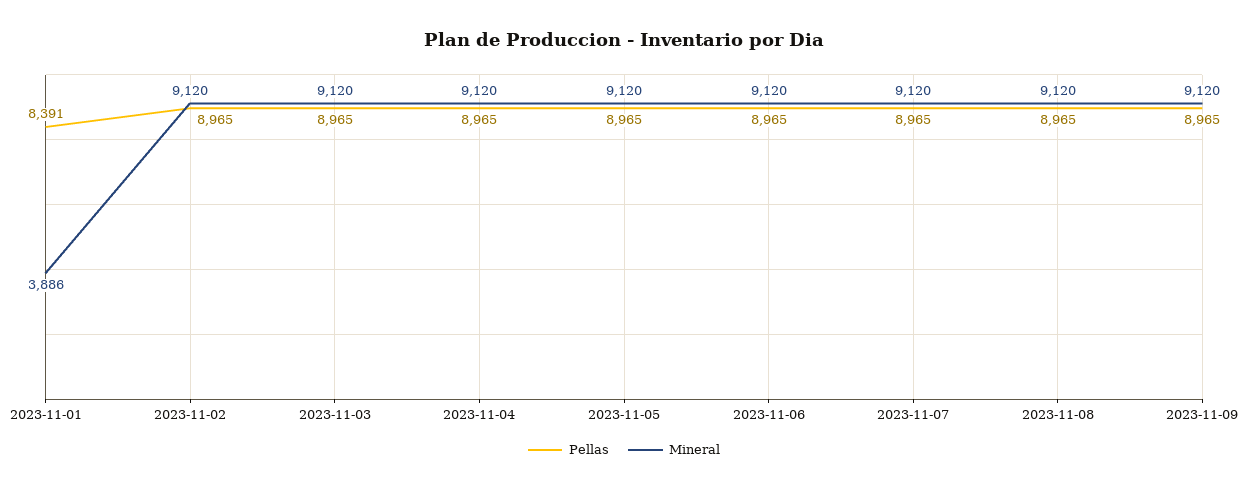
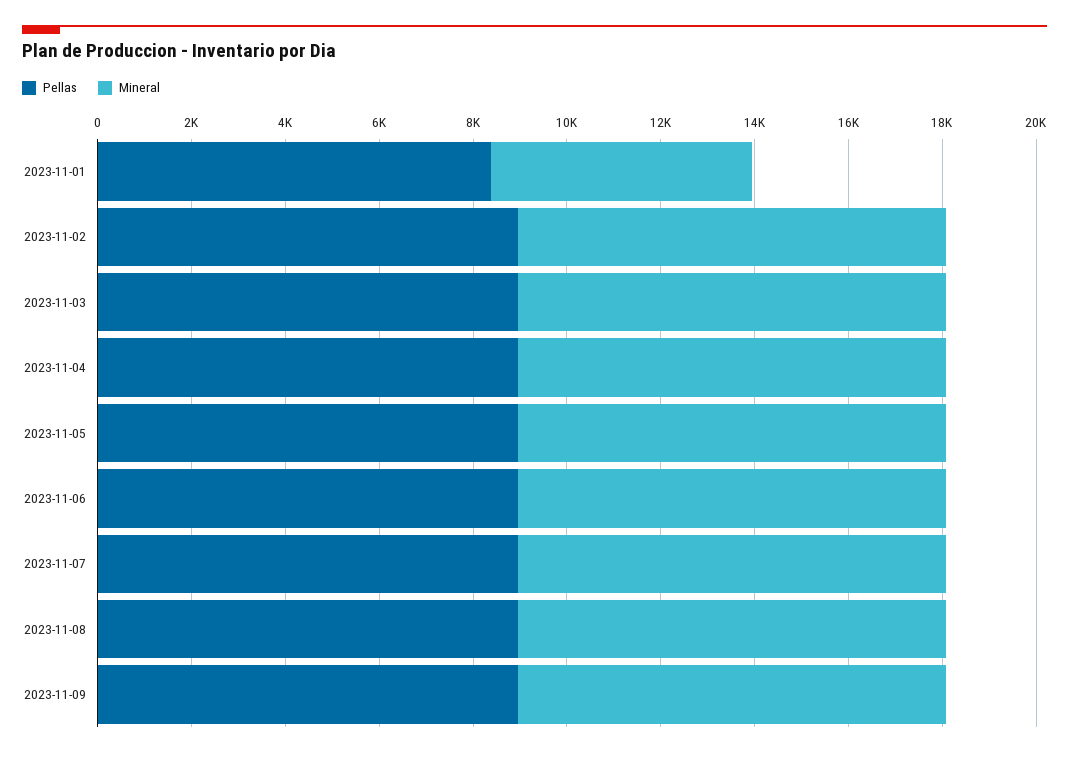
  {
    "Pellas": {
      "2023-11-01": 8391,
      "2023-11-02": 8965,
      "2023-11-03": 8965,
      "2023-11-04": 8965,
      "2023-11-05": 8965,
      "2023-11-06": 8965,
      "2023-11-07": 8965,
      "2023-11-08": 8965,
      "2023-11-09": 8965
    },
    "Mineral": {
-     "2023-11-01": 3886,
+     "2023-11-01": 5500,
      "2023-11-02": 9120,
      "2023-11-03": 9120,
      "2023-11-04": 9120,
      "2023-11-05": 9120,
      "2023-11-06": 9120,
      "2023-11-07": 9120,
      "2023-11-08": 9120,
      "2023-11-09": 9120
    }
  }

